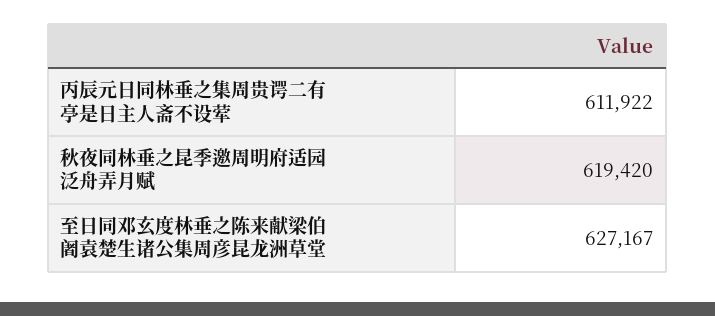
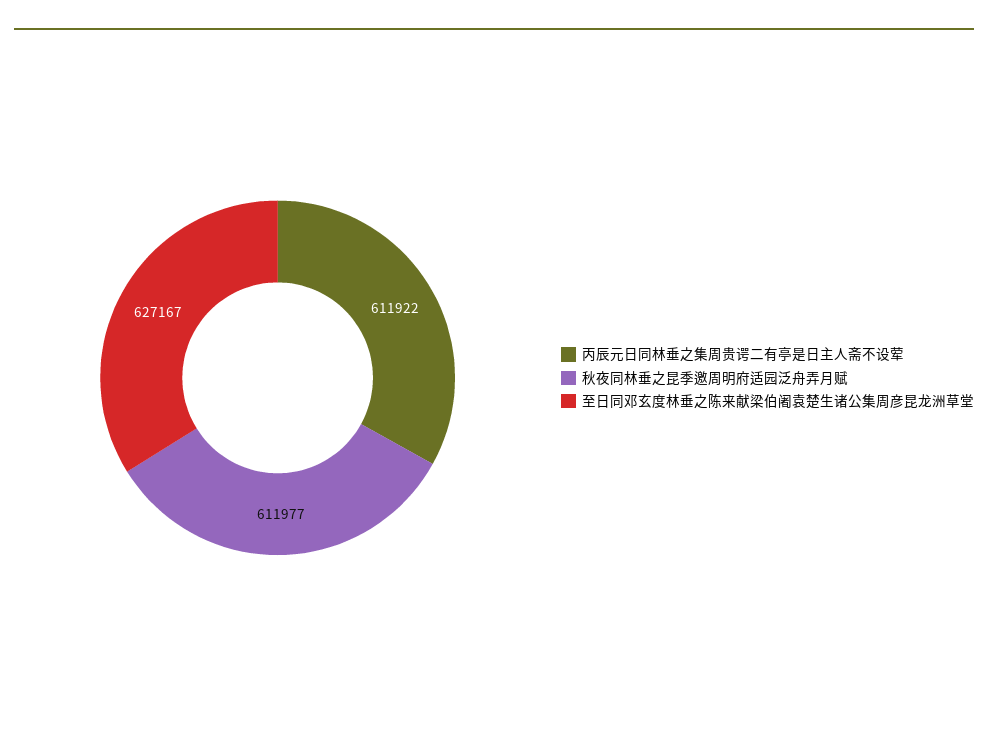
  {
    "丙辰元日同林垂之集周贵谔二有亭是日主人斋不设荤": 611922,
-   "秋夜同林垂之昆季邀周明府适园泛舟弄月赋": 619420,
+   "秋夜同林垂之昆季邀周明府适园泛舟弄月赋": 611977,
    "至日同邓玄度林垂之陈来献梁伯阇袁楚生诸公集周彦昆龙洲草堂": 627167
  }

